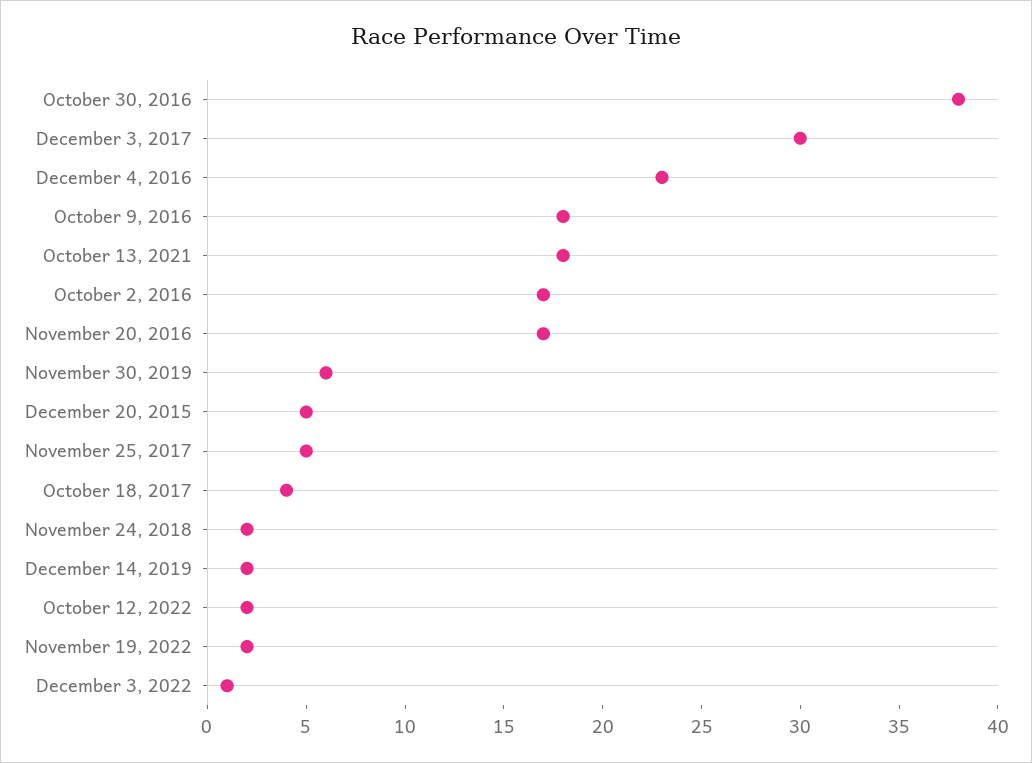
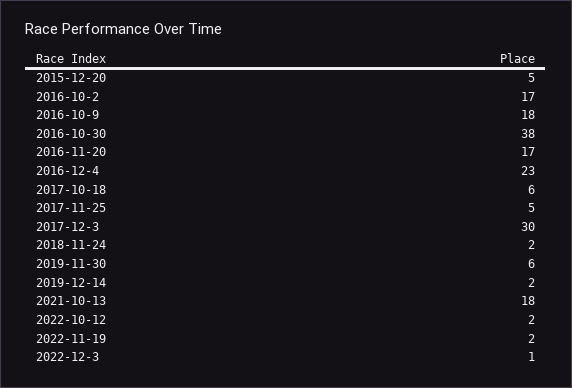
  {
    "October 30, 2016": 38,
    "December 3, 2017": 30,
    "December 4, 2016": 23,
    "October 9, 2016": 18,
    "October 13, 2021": 18,
    "October 2, 2016": 17,
    "November 20, 2016": 17,
    "November 30, 2019": 6,
    "December 20, 2015": 5,
    "November 25, 2017": 5,
-   "October 18, 2017": 4,
+   "October 18, 2017": 6,
    "November 24, 2018": 2,
    "December 14, 2019": 2,
    "October 12, 2022": 2,
    "November 19, 2022": 2,
    "December 3, 2022": 1
  }

